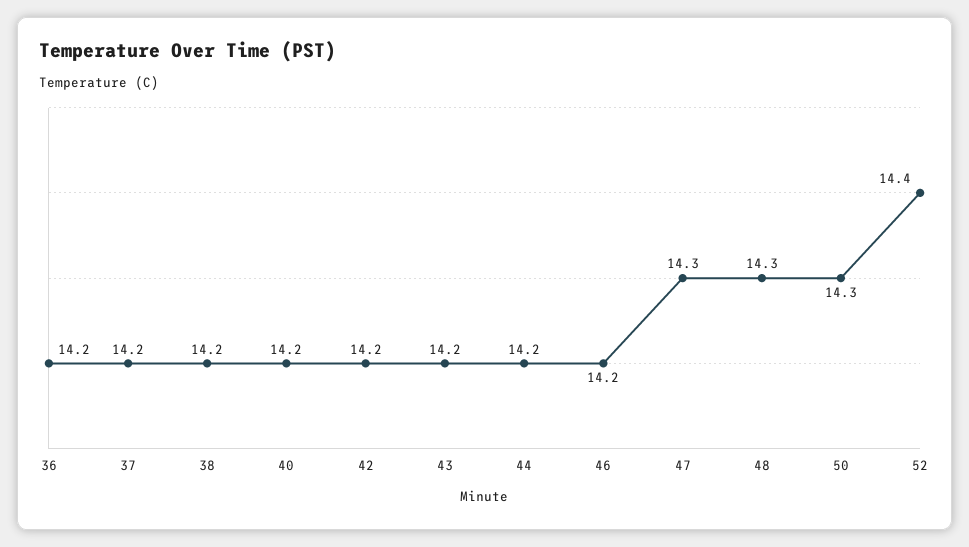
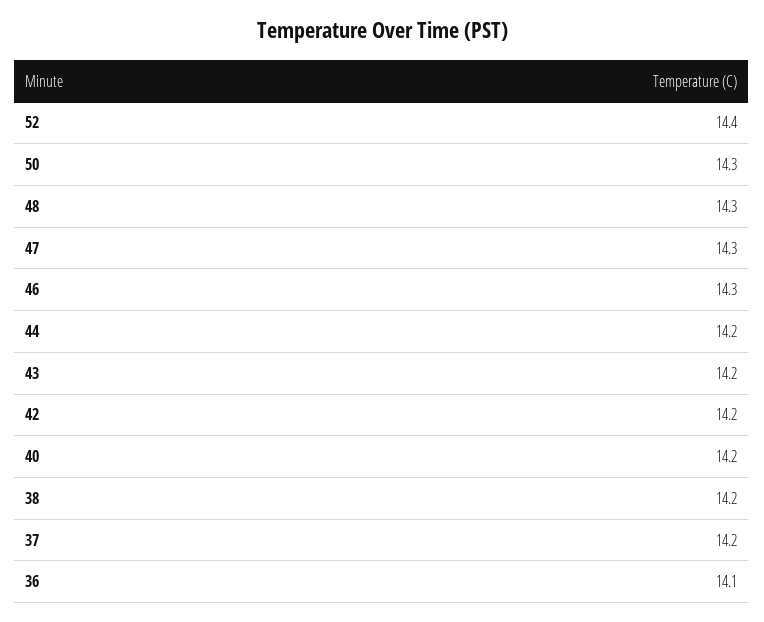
  {
-   "36": 14.2,
+   "36": 14.1,
    "37": 14.2,
    "38": 14.2,
    "40": 14.2,
    "42": 14.2,
    "43": 14.2,
    "44": 14.2,
-   "46": 14.2,
+   "46": 14.3,
    "47": 14.3,
    "48": 14.3,
    "50": 14.3,
    "52": 14.4
  }

